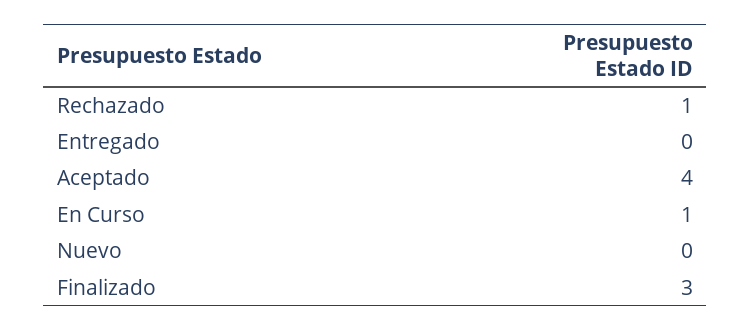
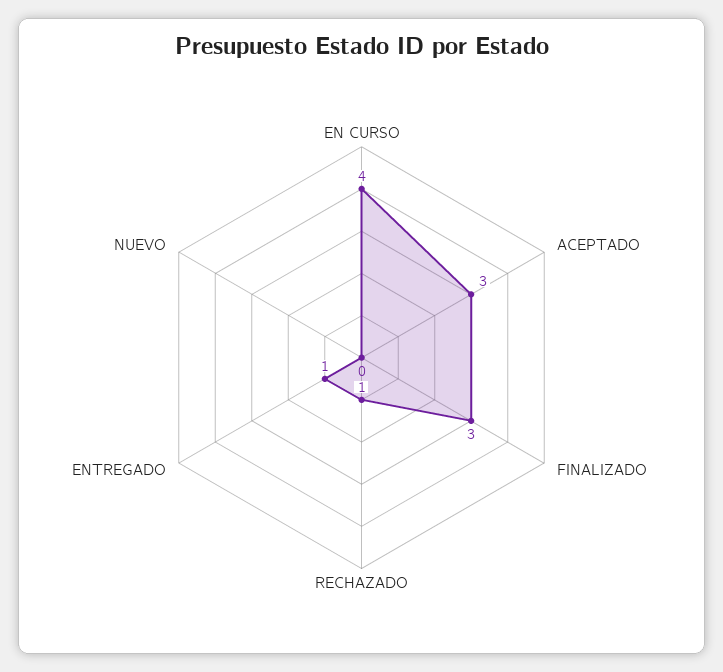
  {
    "Rechazado": 1,
-   "Entregado": 0,
+   "Entregado": 1,
-   "Aceptado": 4,
+   "Aceptado": 3,
-   "En Curso": 1,
+   "En Curso": 4,
    "Nuevo": 0,
    "Finalizado": 3
  }

